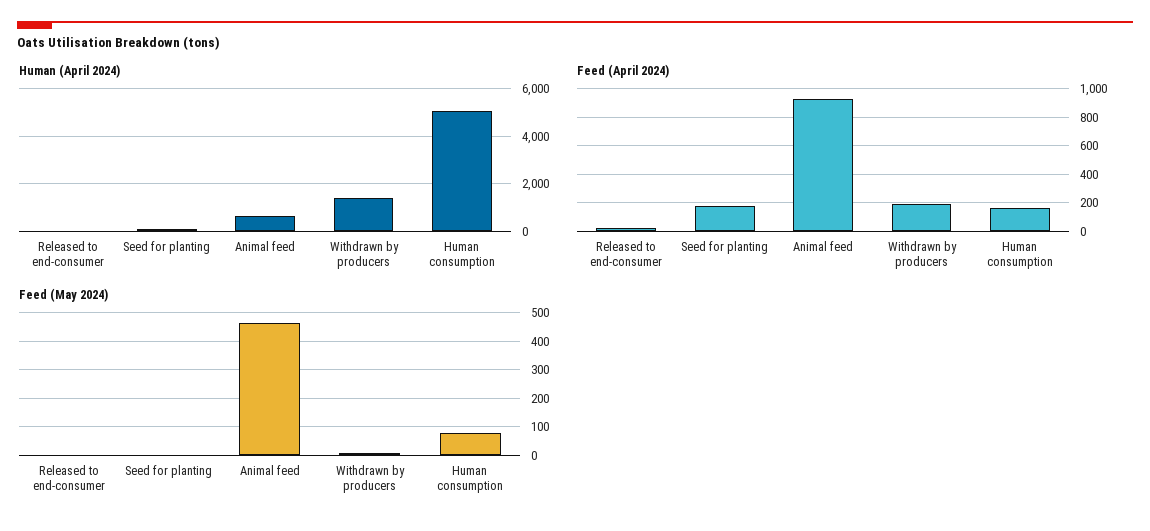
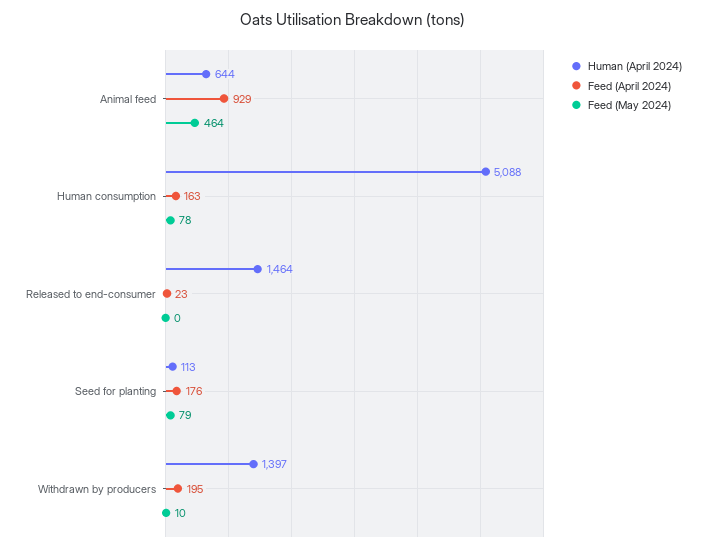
  {
    "Human (April 2024)": {
-     "Released to end-consumer": 0,
+     "Released to end-consumer": 1464,
      "Seed for planting": 113,
      "Animal feed": 644,
      "Withdrawn by producers": 1397,
      "Human consumption": 5088
    },
    "Feed (April 2024)": {
      "Released to end-consumer": 23,
      "Seed for planting": 176,
      "Animal feed": 929,
      "Withdrawn by producers": 195,
      "Human consumption": 163
    },
    "Feed (May 2024)": {
      "Released to end-consumer": 0,
-     "Seed for planting": 0,
+     "Seed for planting": 79,
      "Animal feed": 464,
      "Withdrawn by producers": 10,
      "Human consumption": 78
    }
  }

